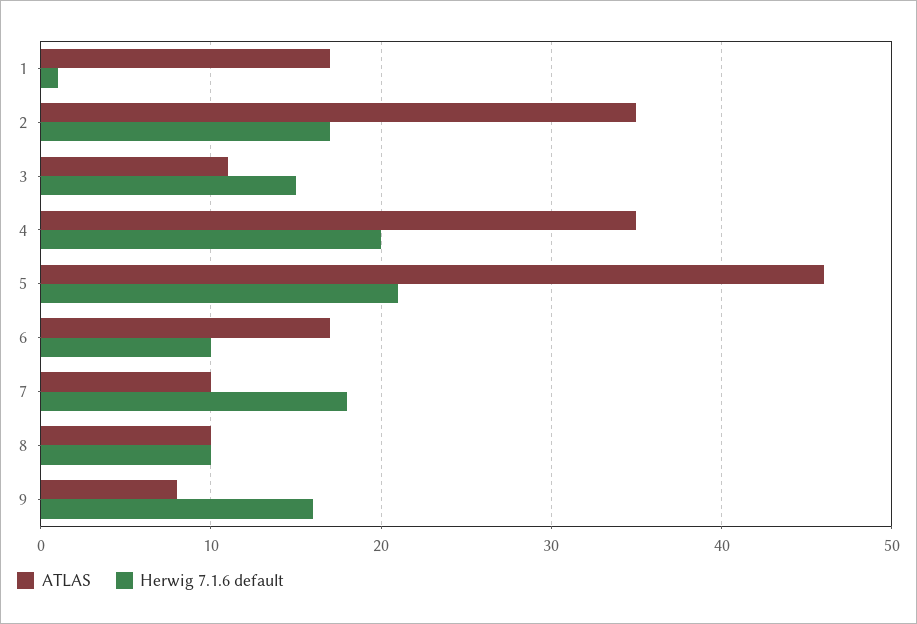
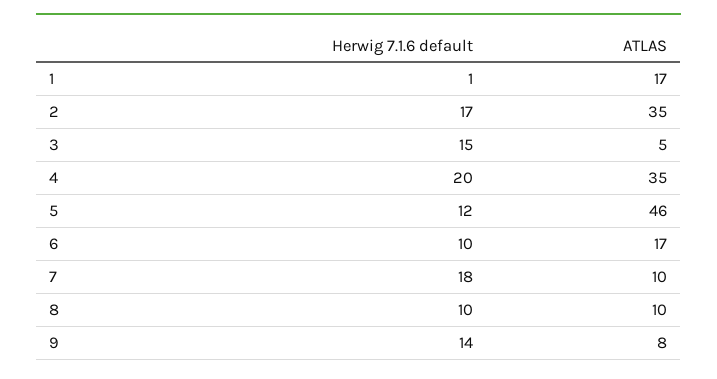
  {
    "ATLAS": {
      "1": 17,
      "2": 35,
-     "3": 11,
+     "3": 5,
      "4": 35,
      "5": 46,
      "6": 17,
      "7": 10,
      "8": 10,
      "9": 8
    },
    "Herwig 7.1.6 default": {
      "1": 1,
      "2": 17,
      "3": 15,
      "4": 20,
-     "5": 21,
+     "5": 12,
      "6": 10,
      "7": 18,
      "8": 10,
-     "9": 16
+     "9": 14
    }
  }

